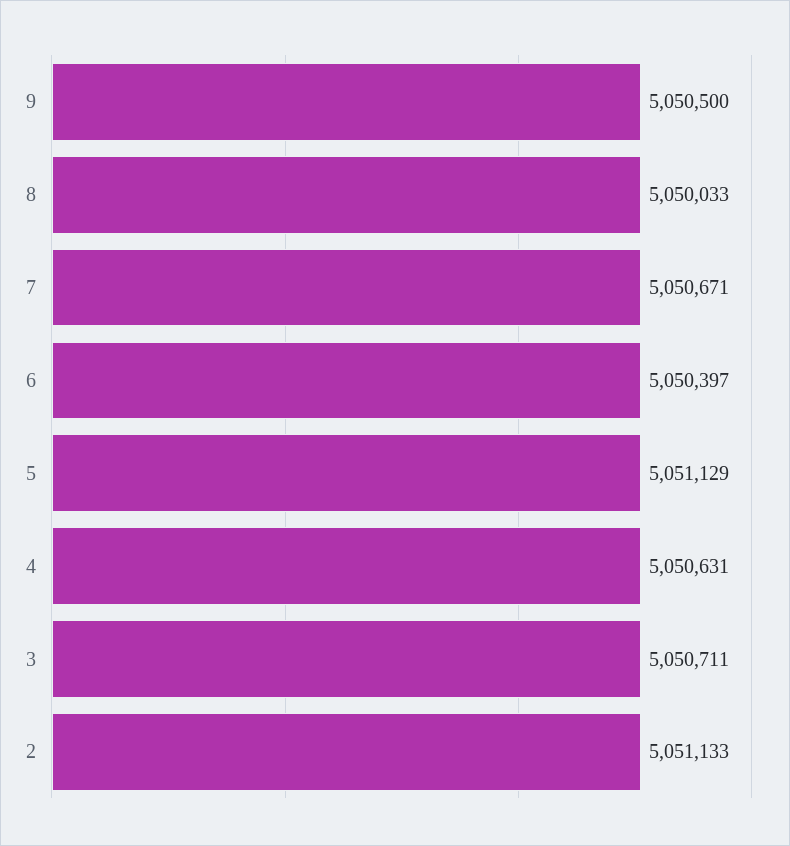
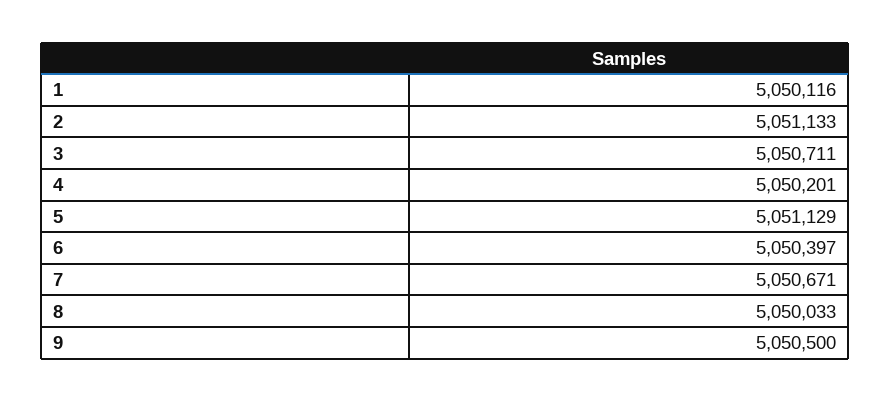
  {
    "9": 5050500,
    "8": 5050033,
    "7": 5050671,
    "6": 5050397,
    "5": 5051129,
-   "4": 5050631,
+   "4": 5050201,
    "3": 5050711,
-   "2": 5051133
+   "2": 5051133,
+   "1": 5050116
  }

